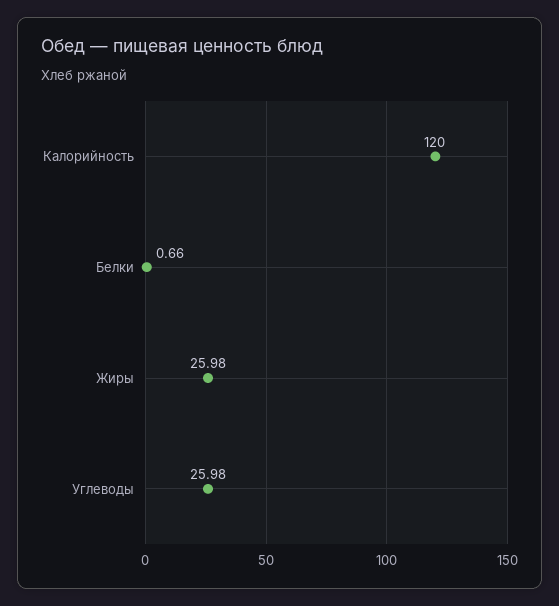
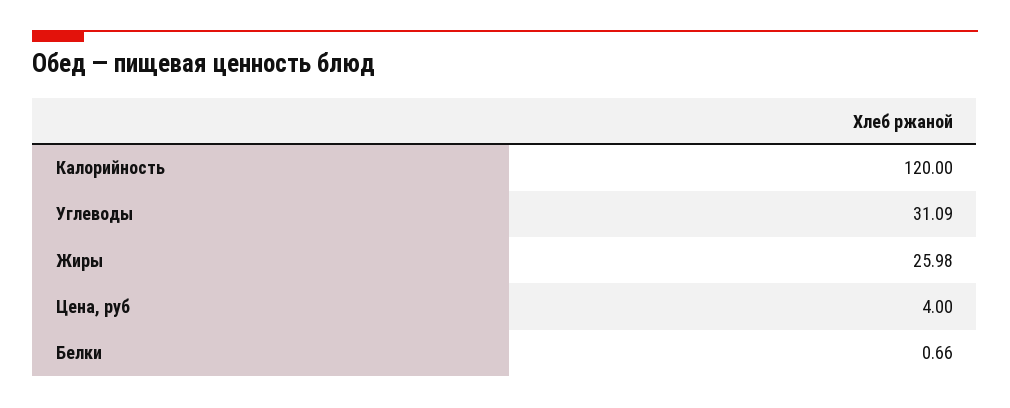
  {
    "Калорийность": 120,
    "Белки": 0.66,
    "Жиры": 25.98,
-   "Углеводы": 25.98
+   "Углеводы": 31.09,
+   "Цена, руб": 4
  }

